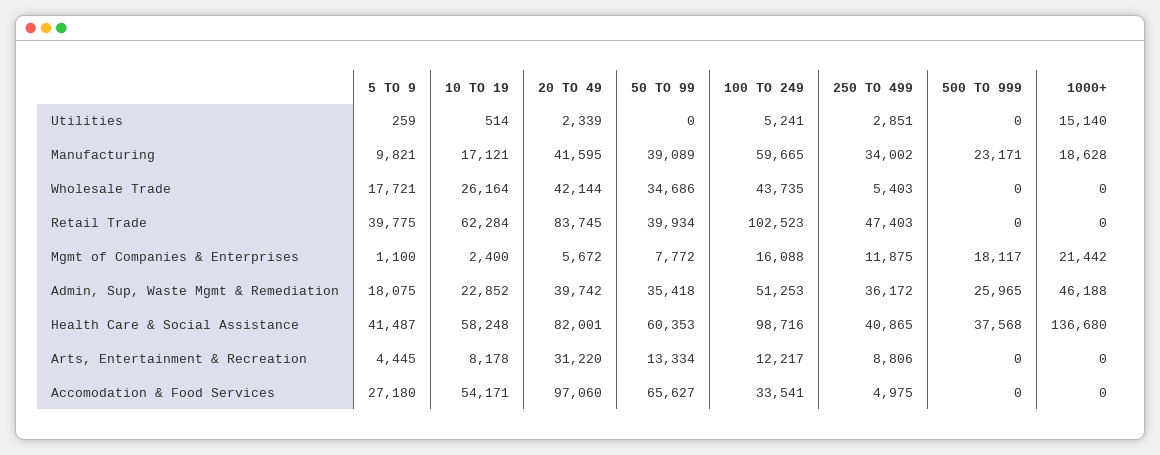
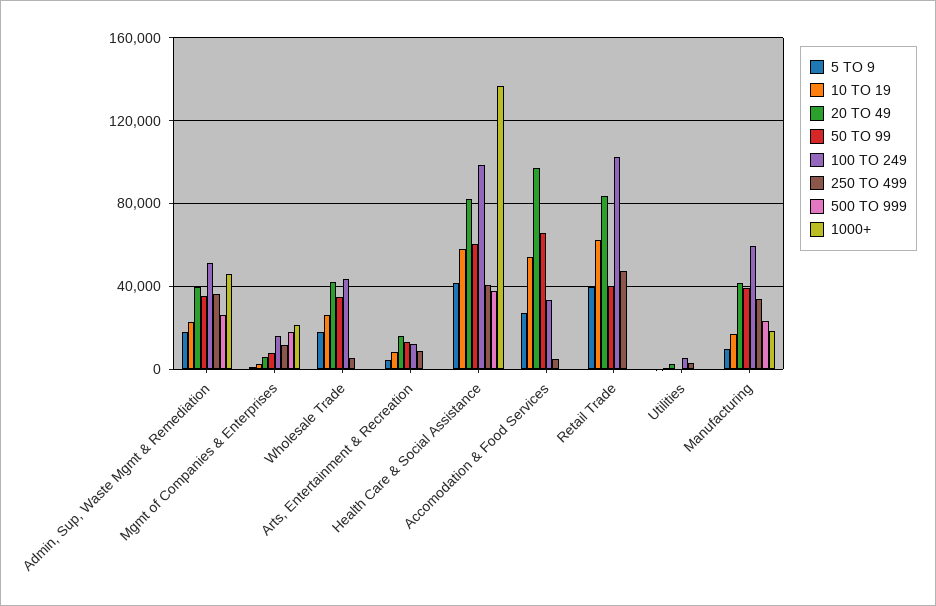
  {
    "5 TO 9": {
      "Utilities": 259,
      "Manufacturing": 9821,
      "Wholesale Trade": 17721,
      "Retail Trade": 39775,
      "Mgmt of Companies & Enterprises": 1100,
      "Admin, Sup, Waste Mgmt & Remediation": 18075,
      "Health Care & Social Assistance": 41487,
      "Arts, Entertainment & Recreation": 4445,
      "Accomodation & Food Services": 27180
    },
    "10 TO 19": {
      "Utilities": 514,
      "Manufacturing": 17121,
      "Wholesale Trade": 26164,
      "Retail Trade": 62284,
      "Mgmt of Companies & Enterprises": 2400,
      "Admin, Sup, Waste Mgmt & Remediation": 22852,
      "Health Care & Social Assistance": 58248,
      "Arts, Entertainment & Recreation": 8178,
      "Accomodation & Food Services": 54171
    },
    "20 TO 49": {
      "Utilities": 2339,
      "Manufacturing": 41595,
      "Wholesale Trade": 42144,
      "Retail Trade": 83745,
      "Mgmt of Companies & Enterprises": 5672,
      "Admin, Sup, Waste Mgmt & Remediation": 39742,
      "Health Care & Social Assistance": 82001,
-     "Arts, Entertainment & Recreation": 31220,
+     "Arts, Entertainment & Recreation": 15000,
      "Accomodation & Food Services": 97060
    },
    "50 TO 99": {
      "Utilities": 0,
      "Manufacturing": 39089,
      "Wholesale Trade": 34686,
      "Retail Trade": 39934,
      "Mgmt of Companies & Enterprises": 7772,
      "Admin, Sup, Waste Mgmt & Remediation": 35418,
      "Health Care & Social Assistance": 60353,
      "Arts, Entertainment & Recreation": 13334,
      "Accomodation & Food Services": 65627
    },
    "100 TO 249": {
      "Utilities": 5241,
      "Manufacturing": 59665,
      "Wholesale Trade": 43735,
      "Retail Trade": 102523,
      "Mgmt of Companies & Enterprises": 16088,
      "Admin, Sup, Waste Mgmt & Remediation": 51253,
      "Health Care & Social Assistance": 98716,
      "Arts, Entertainment & Recreation": 12217,
      "Accomodation & Food Services": 33541
    },
    "250 TO 499": {
      "Utilities": 2851,
      "Manufacturing": 34002,
      "Wholesale Trade": 5403,
      "Retail Trade": 47403,
      "Mgmt of Companies & Enterprises": 11875,
      "Admin, Sup, Waste Mgmt & Remediation": 36172,
      "Health Care & Social Assistance": 40865,
      "Arts, Entertainment & Recreation": 8806,
      "Accomodation & Food Services": 4975
    },
    "500 TO 999": {
      "Utilities": 0,
      "Manufacturing": 23171,
      "Wholesale Trade": 0,
      "Retail Trade": 0,
      "Mgmt of Companies & Enterprises": 18117,
      "Admin, Sup, Waste Mgmt & Remediation": 25965,
      "Health Care & Social Assistance": 37568,
      "Arts, Entertainment & Recreation": 0,
      "Accomodation & Food Services": 0
    },
    "1000+": {
-     "Utilities": 15140,
+     "Utilities": 0,
      "Manufacturing": 18628,
      "Wholesale Trade": 0,
      "Retail Trade": 0,
      "Mgmt of Companies & Enterprises": 21442,
      "Admin, Sup, Waste Mgmt & Remediation": 46188,
      "Health Care & Social Assistance": 136680,
      "Arts, Entertainment & Recreation": 0,
      "Accomodation & Food Services": 0
    }
  }

